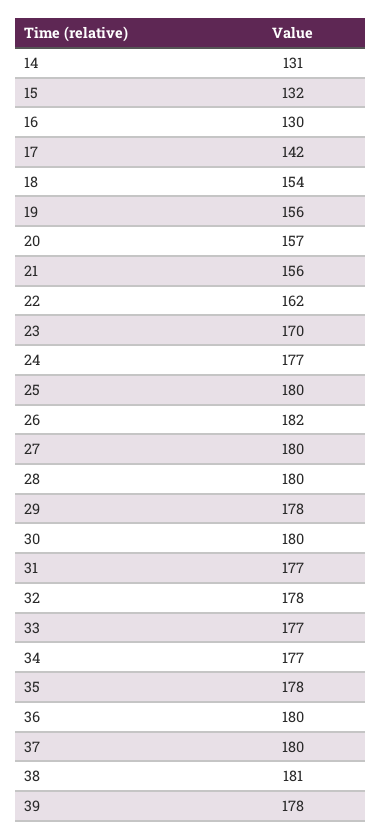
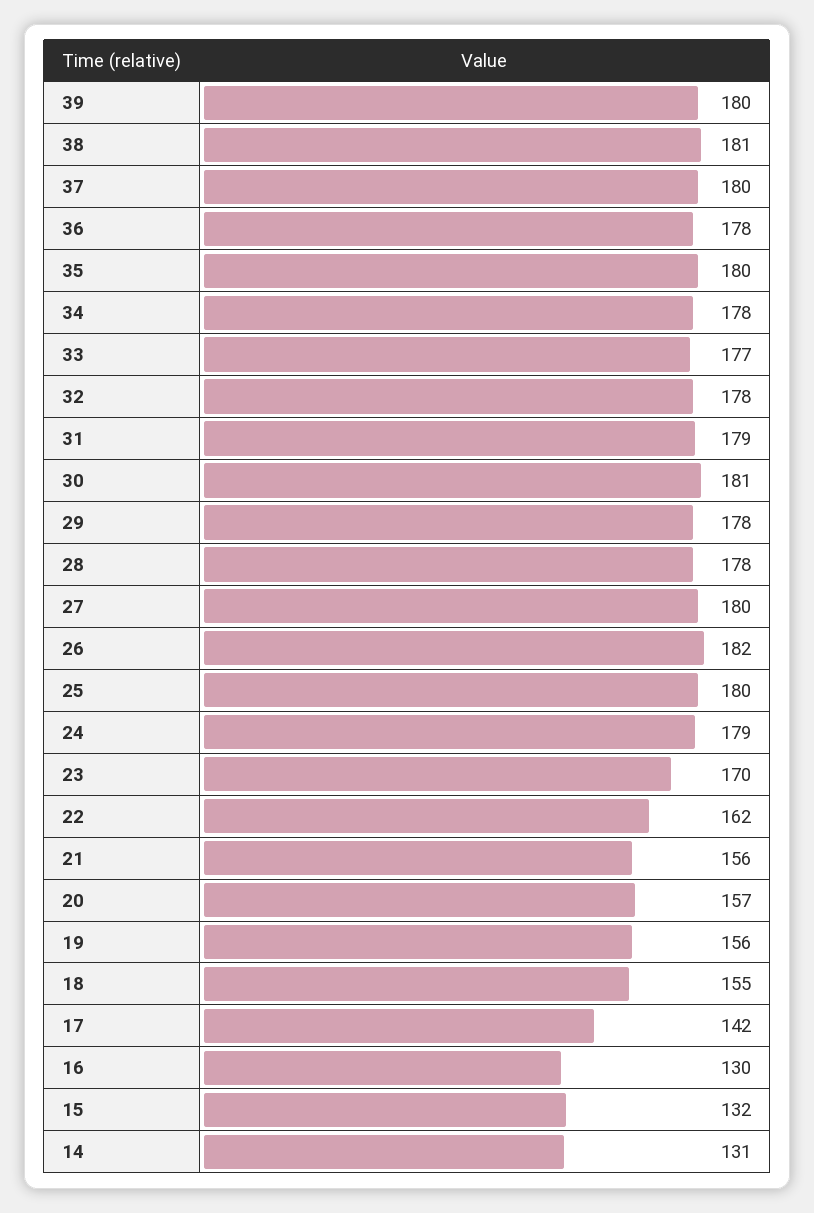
  {
    "14": 131,
    "15": 132,
    "16": 130,
    "17": 142,
-   "18": 154,
+   "18": 155,
    "19": 156,
    "20": 157,
    "21": 156,
    "22": 162,
    "23": 170,
-   "24": 177,
+   "24": 179,
    "25": 180,
    "26": 182,
    "27": 180,
-   "28": 180,
+   "28": 178,
    "29": 178,
-   "30": 180,
+   "30": 181,
-   "31": 177,
+   "31": 179,
    "32": 178,
    "33": 177,
-   "34": 177,
+   "34": 178,
-   "35": 178,
+   "35": 180,
-   "36": 180,
+   "36": 178,
    "37": 180,
    "38": 181,
-   "39": 178
+   "39": 180
  }

